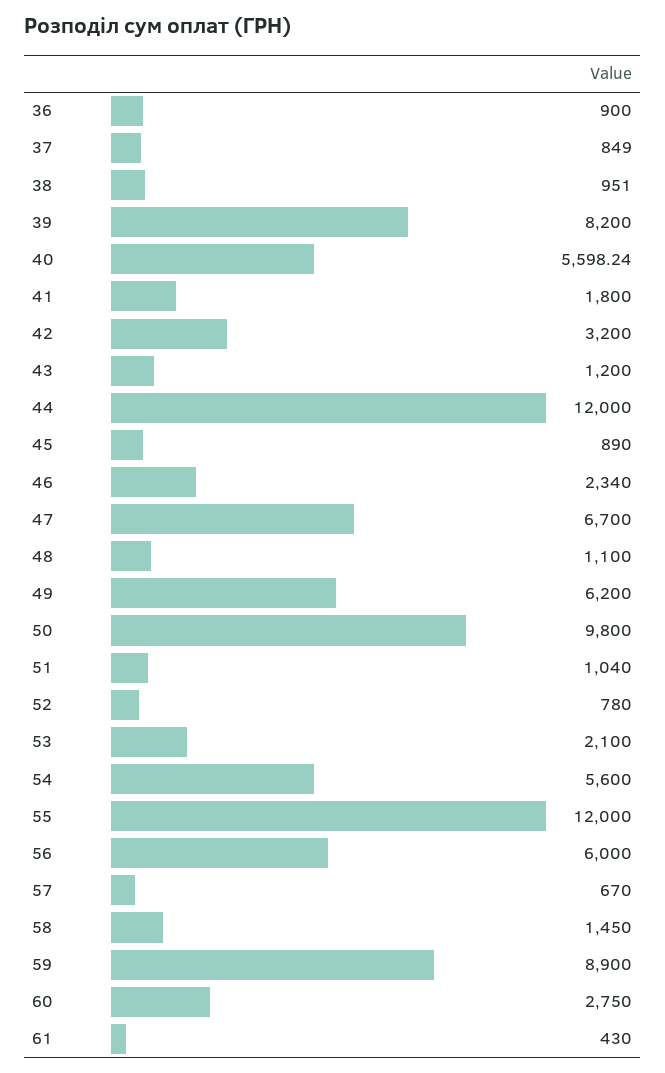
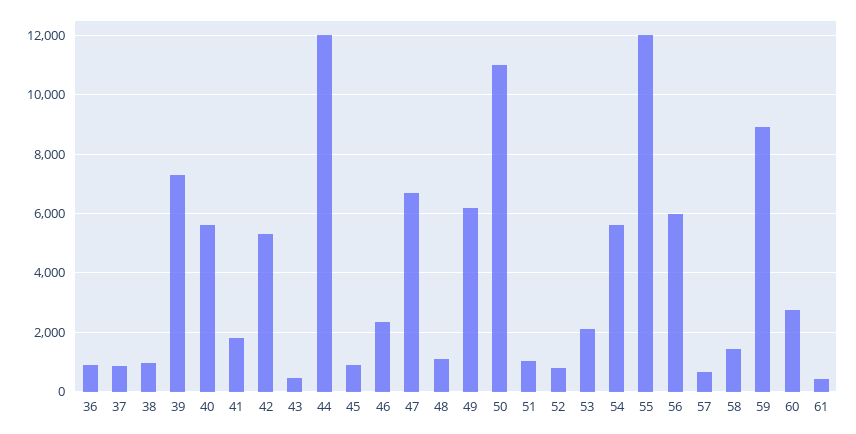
  {
    "36": 900,
    "37": 849,
    "38": 951,
-   "39": 8200,
+   "39": 7250,
    "40": 5598.24,
    "41": 1800,
-   "42": 3200,
+   "42": 5250,
-   "43": 1200,
+   "43": 500,
    "44": 12000,
    "45": 890,
    "46": 2340,
    "47": 6700,
    "48": 1100,
    "49": 6200,
-   "50": 9800,
+   "50": 11000,
    "51": 1040,
    "52": 780,
    "53": 2100,
    "54": 5600,
    "55": 12000,
    "56": 6000,
    "57": 670,
    "58": 1450,
    "59": 8900,
    "60": 2750,
    "61": 430
  }

